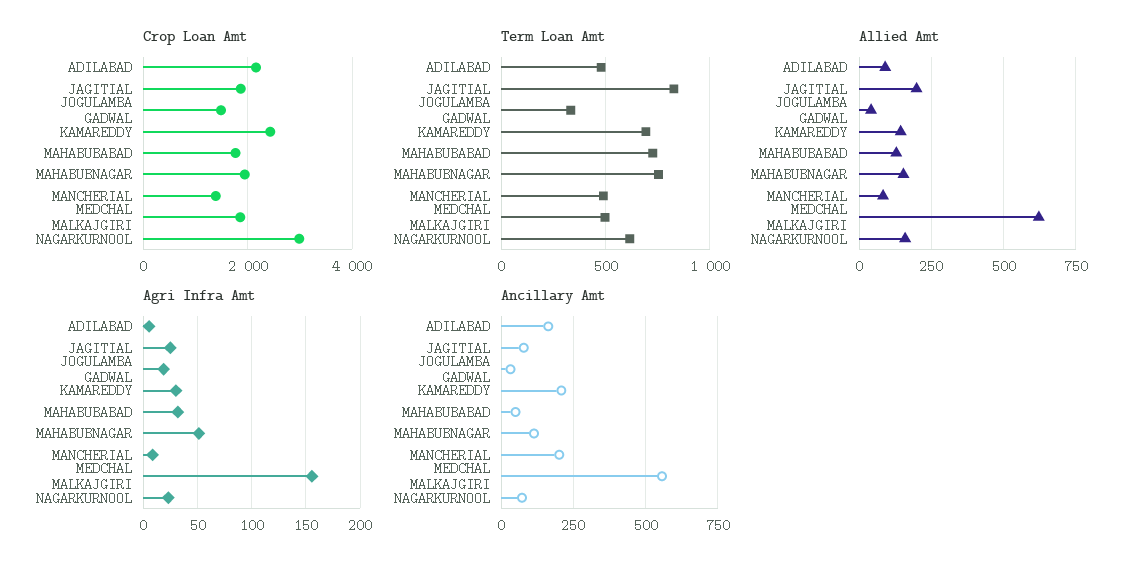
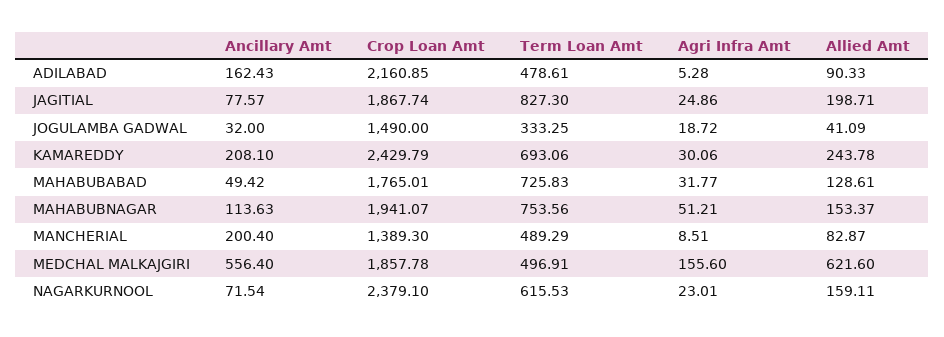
  {
    "Crop Loan Amt": {
      "ADILABAD": 2160.85,
      "JAGITIAL": 1867.74,
      "JOGULAMBA GADWAL": 1490,
      "KAMAREDDY": 2429.79,
      "MAHABUBABAD": 1765.01,
      "MAHABUBNAGAR": 1941.07,
      "MANCHERIAL": 1389.3,
      "MEDCHAL MALKAJGIRI": 1857.78,
-     "NAGARKURNOOL": 3000
+     "NAGARKURNOOL": 2379.1
    },
    "Term Loan Amt": {
      "ADILABAD": 478.61,
      "JAGITIAL": 827.3,
      "JOGULAMBA GADWAL": 333.25,
      "KAMAREDDY": 693.06,
      "MAHABUBABAD": 725.83,
      "MAHABUBNAGAR": 753.56,
      "MANCHERIAL": 489.29,
      "MEDCHAL MALKAJGIRI": 496.91,
      "NAGARKURNOOL": 615.53
    },
    "Allied Amt": {
      "ADILABAD": 90.33,
      "JAGITIAL": 198.71,
      "JOGULAMBA GADWAL": 41.09,
-     "KAMAREDDY": 150,
+     "KAMAREDDY": 243.78,
      "MAHABUBABAD": 128.61,
      "MAHABUBNAGAR": 153.37,
      "MANCHERIAL": 82.87,
      "MEDCHAL MALKAJGIRI": 621.6,
      "NAGARKURNOOL": 159.11
    },
    "Agri Infra Amt": {
      "ADILABAD": 5.28,
      "JAGITIAL": 24.86,
      "JOGULAMBA GADWAL": 18.72,
      "KAMAREDDY": 30.06,
      "MAHABUBABAD": 31.77,
      "MAHABUBNAGAR": 51.21,
      "MANCHERIAL": 8.51,
      "MEDCHAL MALKAJGIRI": 155.6,
      "NAGARKURNOOL": 23.01
    },
    "Ancillary Amt": {
      "ADILABAD": 162.43,
      "JAGITIAL": 77.57,
      "JOGULAMBA GADWAL": 32,
      "KAMAREDDY": 208.1,
      "MAHABUBABAD": 49.42,
      "MAHABUBNAGAR": 113.63,
      "MANCHERIAL": 200.4,
      "MEDCHAL MALKAJGIRI": 556.4,
      "NAGARKURNOOL": 71.54
    }
  }

